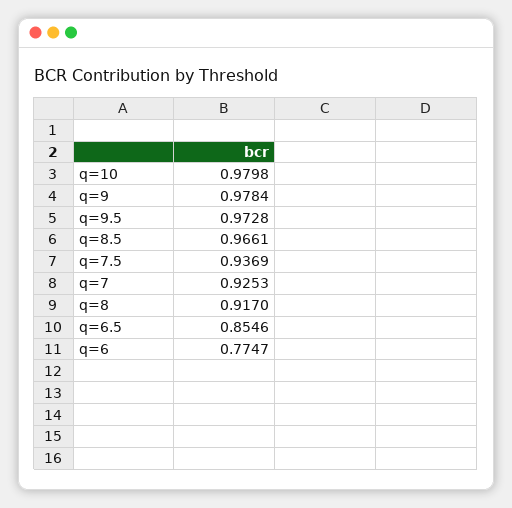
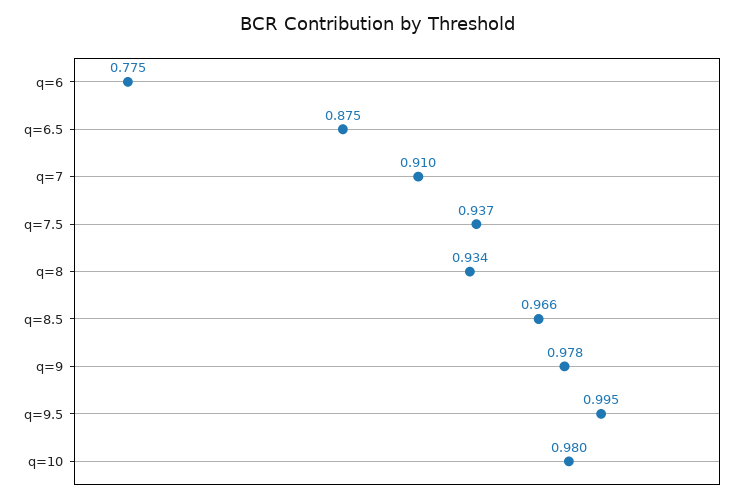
  {
    "q=10": 0.9798,
    "q=9": 0.9784,
-   "q=9.5": 0.9728,
+   "q=9.5": 0.995,
    "q=8.5": 0.9661,
    "q=7.5": 0.9369,
-   "q=7": 0.9253,
+   "q=7": 0.91,
-   "q=8": 0.917,
+   "q=8": 0.934,
-   "q=6.5": 0.8546,
+   "q=6.5": 0.875,
    "q=6": 0.7747
  }

